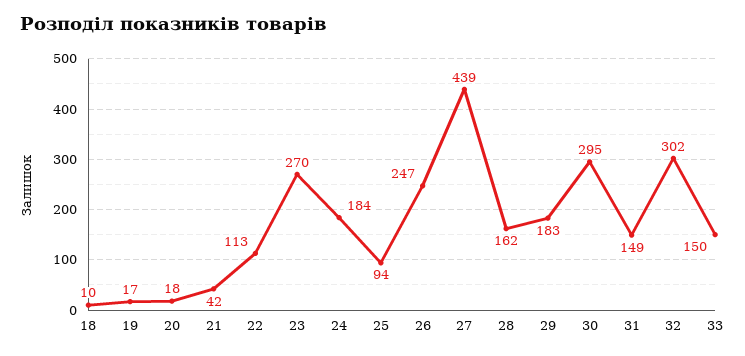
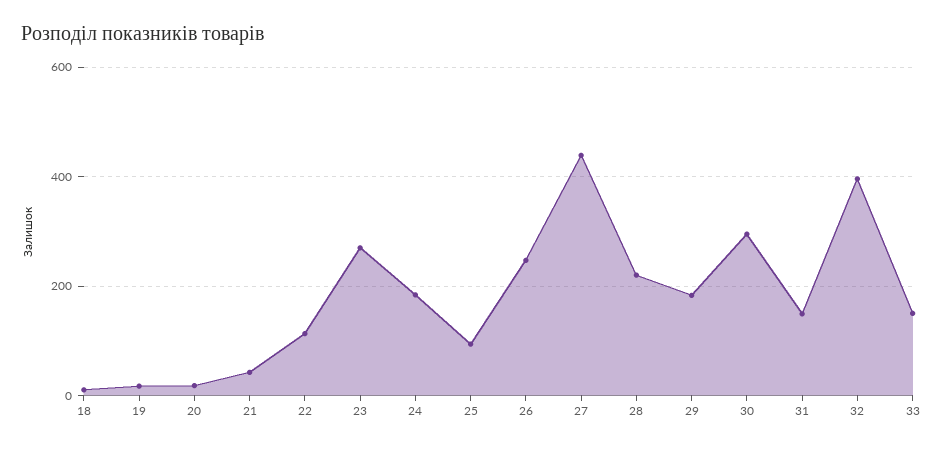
  {
    "18": 10,
    "19": 17,
    "20": 18,
    "21": 42,
    "22": 113,
    "23": 270,
    "24": 184,
    "25": 94,
    "26": 247,
    "27": 439,
-   "28": 162,
+   "28": 220,
    "29": 183,
    "30": 295,
    "31": 149,
-   "32": 302,
+   "32": 400,
    "33": 150
  }

